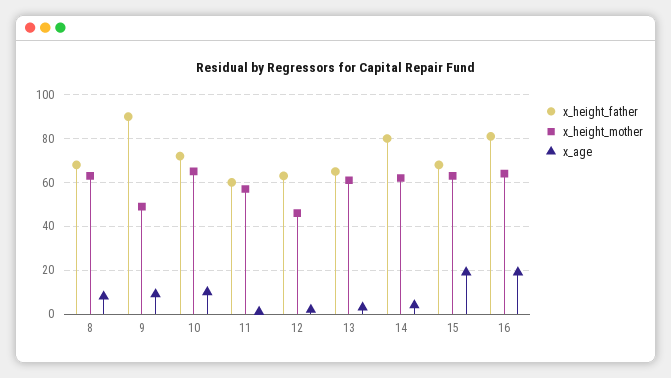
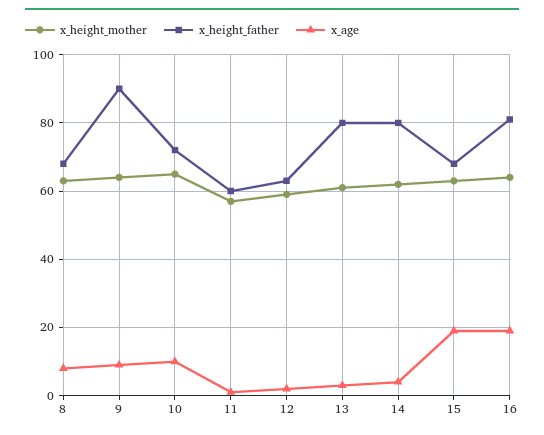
  {
    "x_height_father": {
      "8": 70,
      "9": 90,
      "10": 70,
      "11": 60,
      "12": 65,
-     "13": 65,
+     "13": 80,
      "14": 80,
      "15": 70,
      "16": 80
    },
    "x_height_mother": {
      "8": 65,
-     "9": 50,
+     "9": 65,
      "10": 65,
      "11": 55,
-     "12": 45,
+     "12": 60,
      "13": 60,
      "14": 60,
      "15": 65,
      "16": 65
    },
    "x_age": {
      "8": 10,
      "9": 10,
      "10": 10,
      "11": 0,
      "12": 0,
      "13": 5,
      "14": 5,
      "15": 20,
      "16": 20
    }
  }

